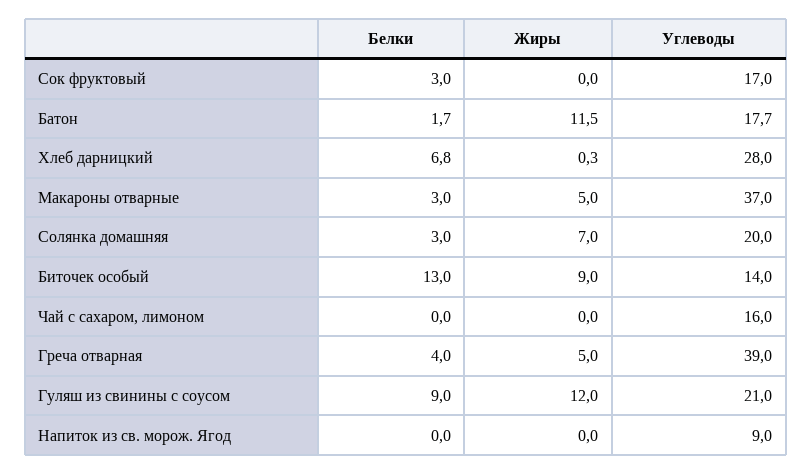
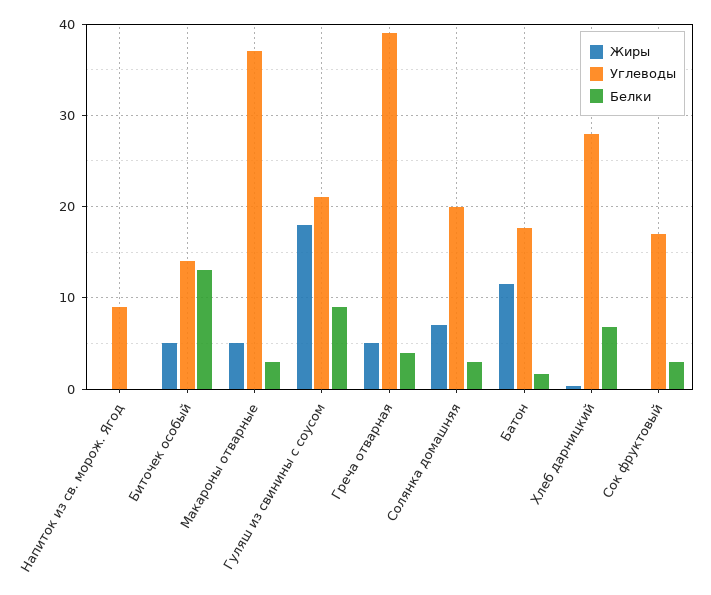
  {
    "Белки": {
      "Сок фруктовый": 3,
      "Батон": 1.7,
      "Хлеб дарницкий": 6.8,
      "Макароны отварные": 3,
      "Солянка домашняя": 3,
      "Биточек особый": 13,
-     "Чай с сахаром, лимоном": 0,
      "Греча отварная": 4,
      "Гуляш из свинины с соусом": 9,
      "Напиток из св. морож. Ягод": 0
    },
    "Жиры": {
      "Сок фруктовый": 0,
      "Батон": 11.5,
      "Хлеб дарницкий": 0.3,
      "Макароны отварные": 5,
      "Солянка домашняя": 7,
-     "Биточек особый": 9,
+     "Биточек особый": 5,
-     "Чай с сахаром, лимоном": 0,
      "Греча отварная": 5,
-     "Гуляш из свинины с соусом": 12,
+     "Гуляш из свинины с соусом": 18,
      "Напиток из св. морож. Ягод": 0
    },
    "Углеводы": {
      "Сок фруктовый": 17,
      "Батон": 17.7,
      "Хлеб дарницкий": 28,
      "Макароны отварные": 37,
      "Солянка домашняя": 20,
      "Биточек особый": 14,
-     "Чай с сахаром, лимоном": 16,
      "Греча отварная": 39,
      "Гуляш из свинины с соусом": 21,
      "Напиток из св. морож. Ягод": 9
    }
  }

